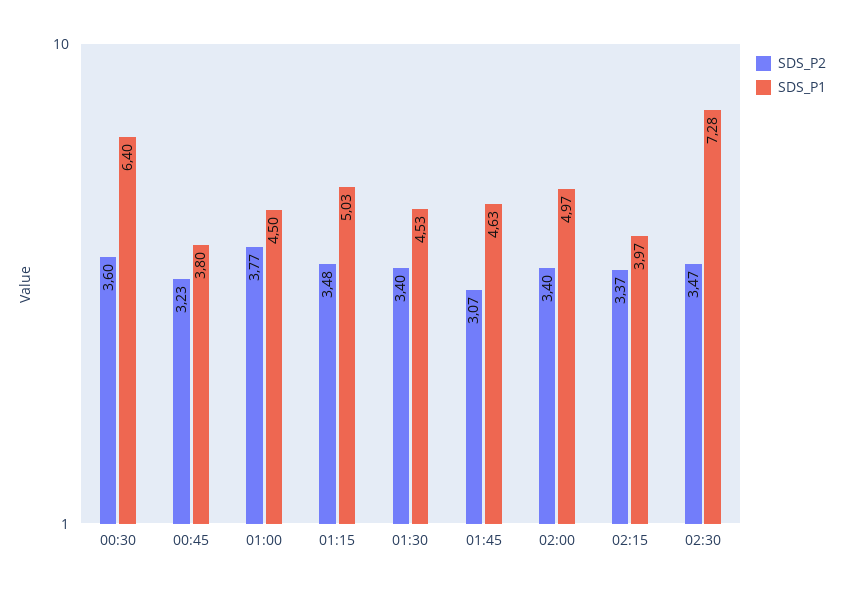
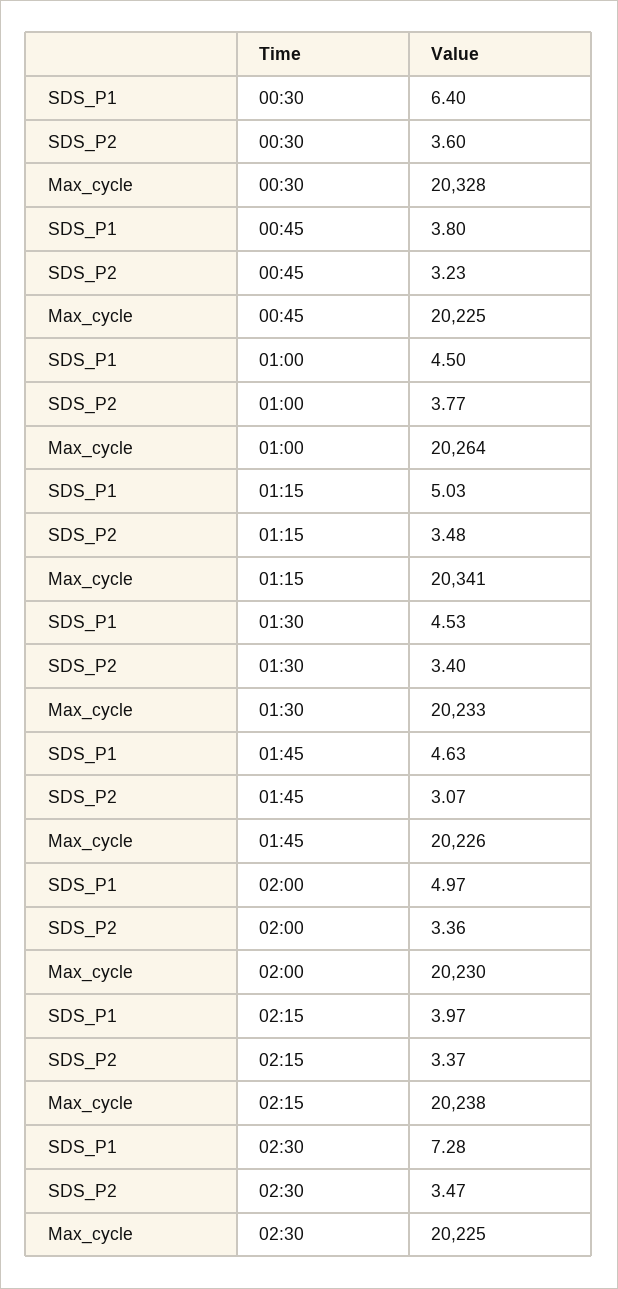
  {
    "SDS_P2": {
      "00:30": 3.6,
      "00:45": 3.23,
      "01:00": 3.77,
      "01:15": 3.48,
      "01:30": 3.4,
      "01:45": 3.07,
-     "02:00": 3.4,
+     "02:00": 3.36,
      "02:15": 3.37,
      "02:30": 3.47
    },
    "SDS_P1": {
      "00:30": 6.4,
      "00:45": 3.8,
      "01:00": 4.5,
      "01:15": 5.03,
      "01:30": 4.53,
      "01:45": 4.63,
      "02:00": 4.97,
      "02:15": 3.97,
      "02:30": 7.28
-   }
+   },
+   "Max_cycle": {
+     "00:30": 20328,
+     "00:45": 20225,
+     "01:00": 20264,
+     "01:15": 20341,
+     "01:30": 20233,
+     "01:45": 20226,
+     "02:00": 20230,
+     "02:15": 20238,
+     "02:30": 20225
+   }
  }

